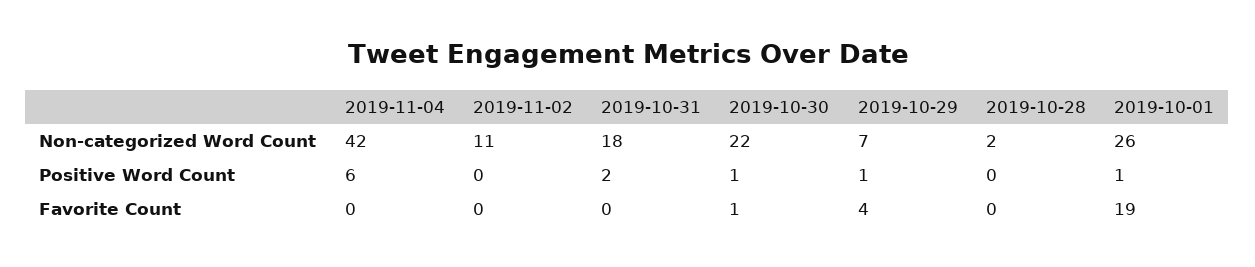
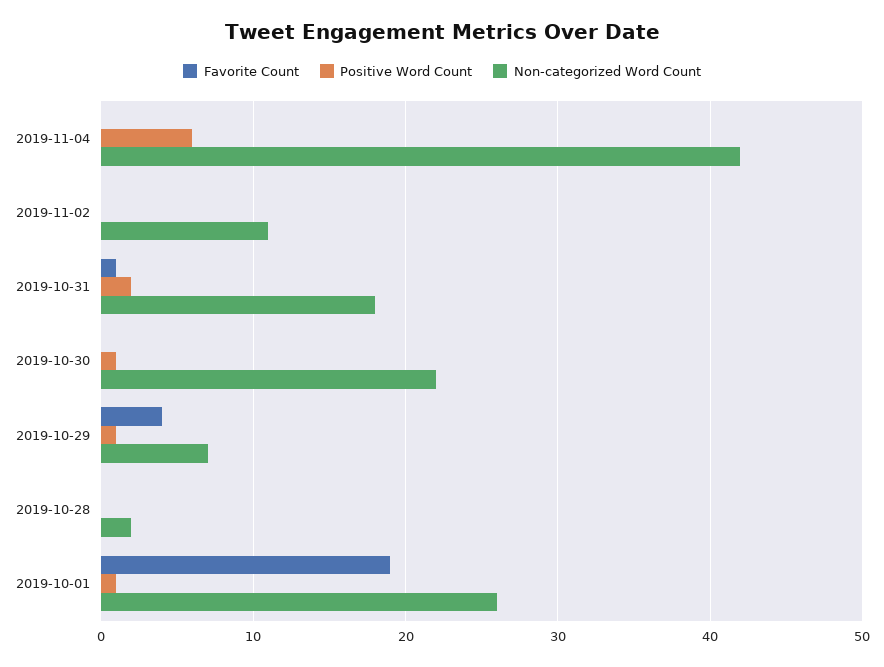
  {
    "Non-categorized Word Count": {
      "2019-11-04": 42,
      "2019-11-02": 11,
      "2019-10-31": 18,
      "2019-10-30": 22,
      "2019-10-29": 7,
      "2019-10-28": 2,
      "2019-10-01": 26
    },
    "Positive Word Count": {
      "2019-11-04": 6,
      "2019-11-02": 0,
      "2019-10-31": 2,
      "2019-10-30": 1,
      "2019-10-29": 1,
      "2019-10-28": 0,
      "2019-10-01": 1
    },
    "Favorite Count": {
      "2019-11-04": 0,
      "2019-11-02": 0,
-     "2019-10-31": 0,
+     "2019-10-31": 1,
-     "2019-10-30": 1,
+     "2019-10-30": 0,
      "2019-10-29": 4,
      "2019-10-28": 0,
      "2019-10-01": 19
    }
  }

